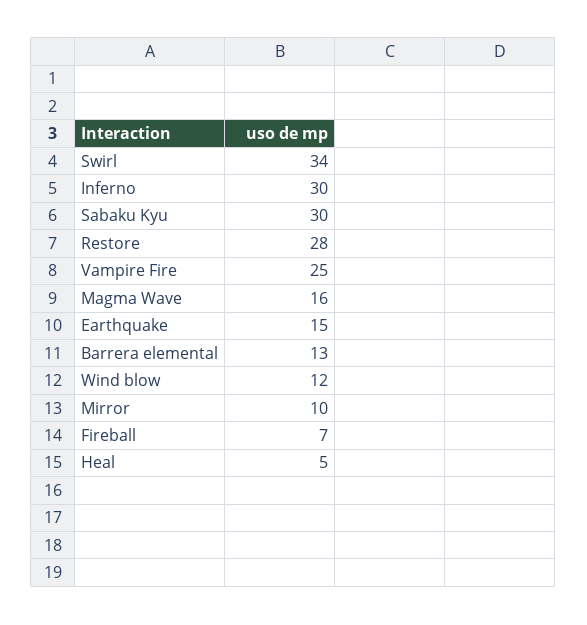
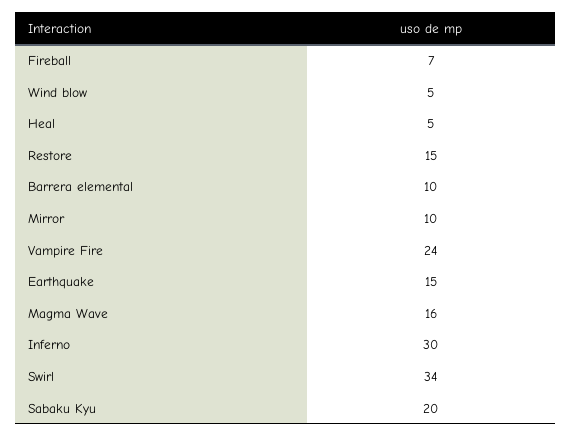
  {
    "Swirl": 34,
    "Inferno": 30,
-   "Sabaku Kyu": 30,
+   "Sabaku Kyu": 20,
-   "Restore": 28,
+   "Restore": 15,
-   "Vampire Fire": 25,
+   "Vampire Fire": 24,
    "Magma Wave": 16,
    "Earthquake": 15,
-   "Barrera elemental": 13,
+   "Barrera elemental": 10,
-   "Wind blow": 12,
+   "Wind blow": 5,
    "Mirror": 10,
    "Fireball": 7,
    "Heal": 5
  }

